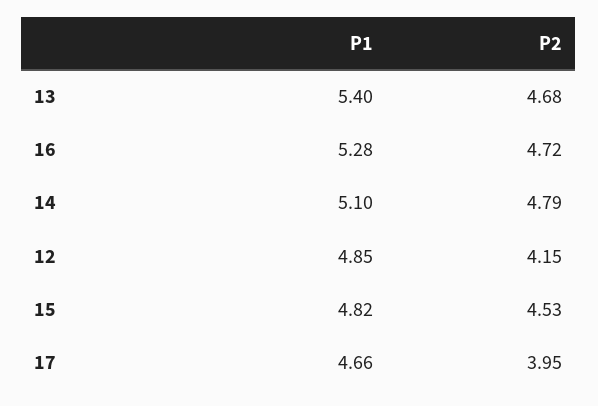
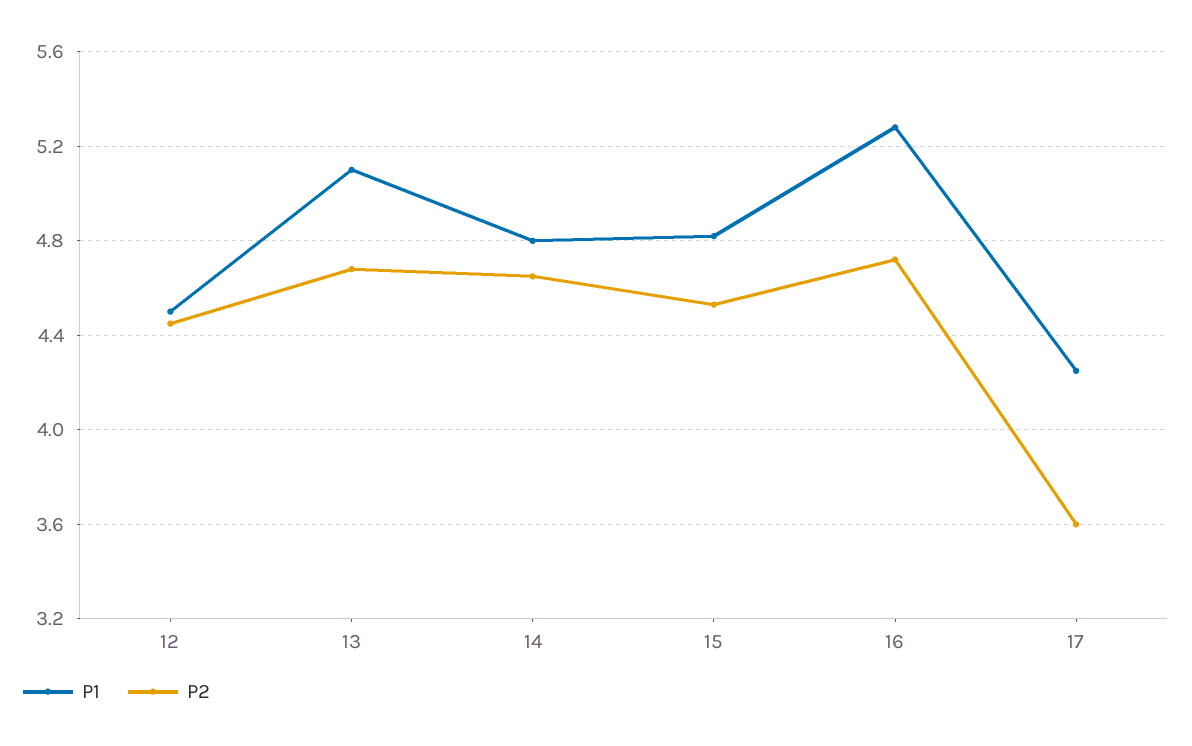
  {
    "P1": {
-     "13": 5.4,
+     "13": 5.1,
      "16": 5.28,
-     "14": 5.1,
+     "14": 4.8,
-     "12": 4.85,
+     "12": 4.5,
      "15": 4.82,
-     "17": 4.66
+     "17": 4.25
    },
    "P2": {
      "13": 4.68,
      "16": 4.72,
-     "14": 4.79,
+     "14": 4.65,
-     "12": 4.15,
+     "12": 4.45,
      "15": 4.53,
-     "17": 3.95
+     "17": 3.6
    }
  }

